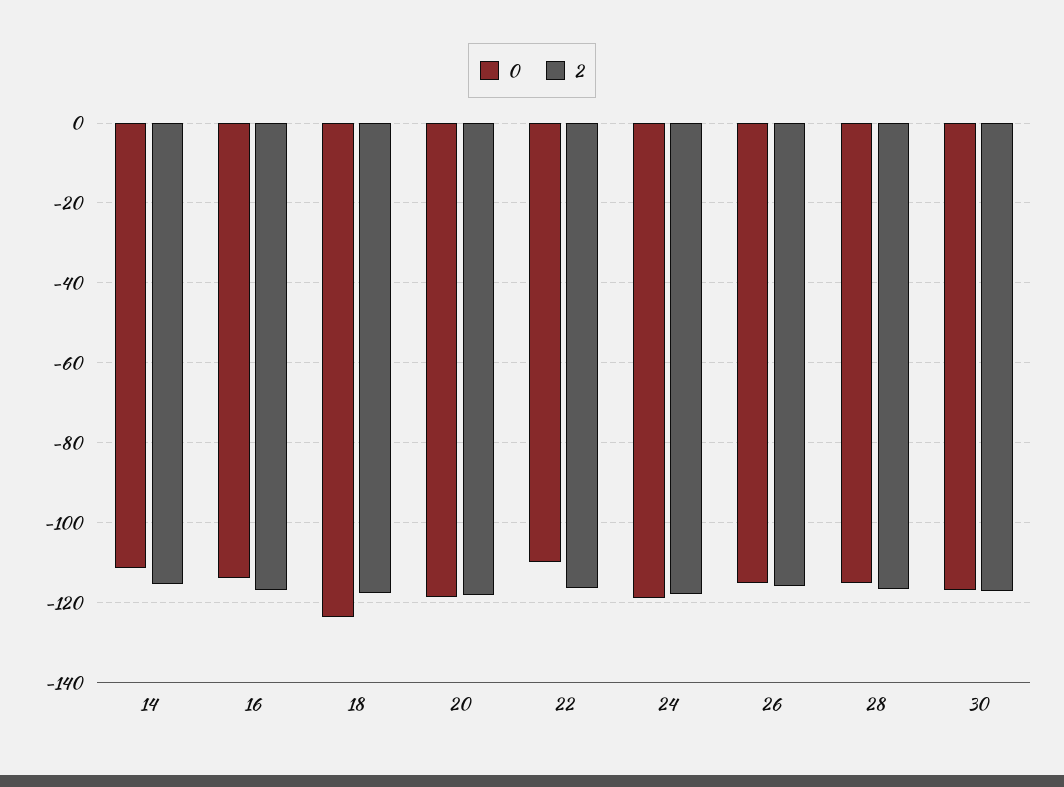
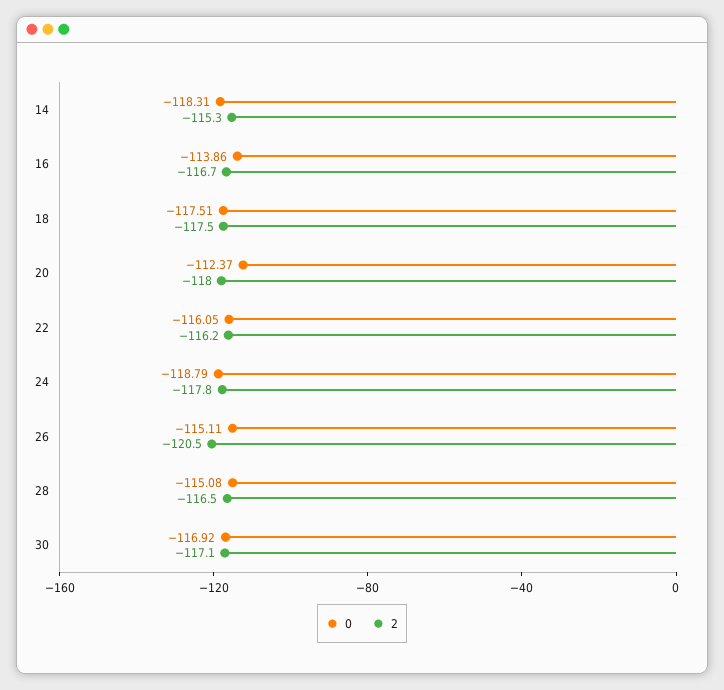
  {
    "0": {
-     "14": -112,
+     "14": -118.31,
      "16": -113.86,
-     "18": -124,
+     "18": -117.51,
-     "20": -118,
+     "20": -112.37,
-     "22": -110,
+     "22": -116.05,
      "24": -118.79,
      "26": -115.11,
      "28": -115.08,
      "30": -116.92
    },
    "2": {
      "14": -115.3,
      "16": -116.7,
      "18": -117.5,
      "20": -118,
      "22": -116.2,
      "24": -117.8,
-     "26": -116,
+     "26": -120.5,
      "28": -116.5,
      "30": -117.1
    }
  }

